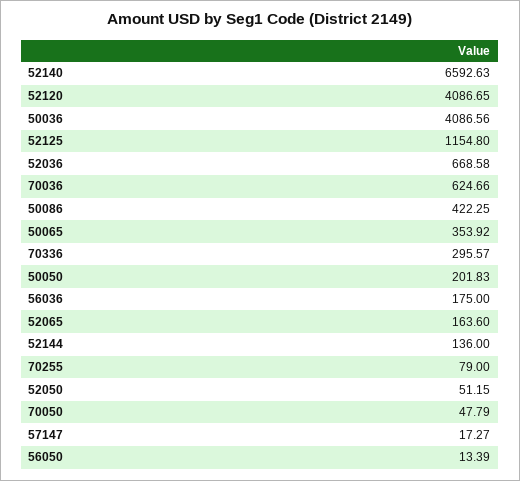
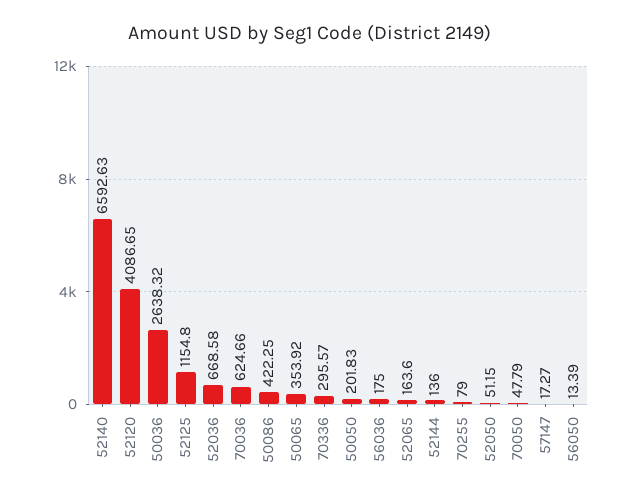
  {
    "52140": 6592.63,
    "52120": 4086.65,
-   "50036": 4086.56,
+   "50036": 2638.32,
    "52125": 1154.8,
    "52036": 668.58,
    "70036": 624.66,
    "50086": 422.25,
    "50065": 353.92,
    "70336": 295.57,
    "50050": 201.83,
    "56036": 175,
    "52065": 163.6,
    "52144": 136,
    "70255": 79,
    "52050": 51.15,
    "70050": 47.79,
    "57147": 17.27,
    "56050": 13.39
  }

